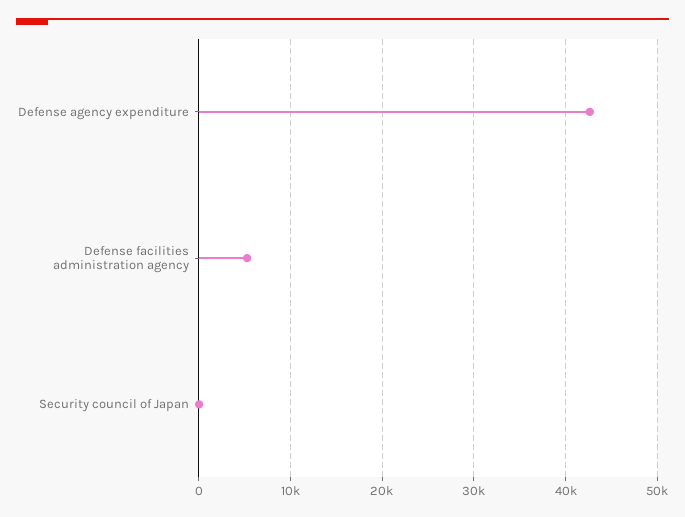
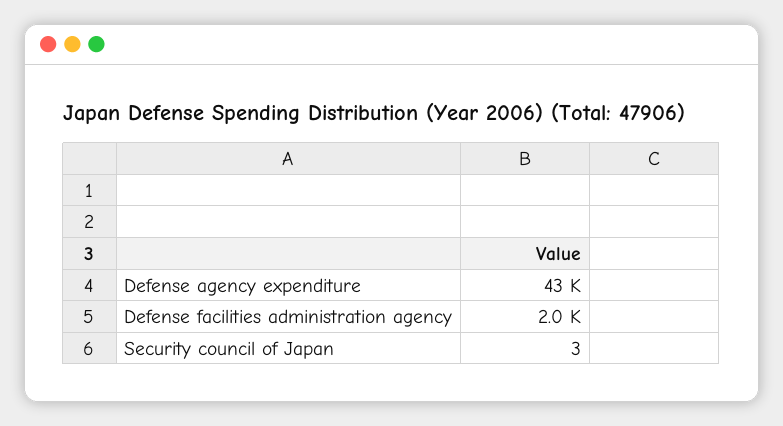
  {
    "Defense agency expenditure": 43000,
-   "Defense facilities administration agency": 5000,
+   "Defense facilities administration agency": 2000,
    "Security council of Japan": 3
  }

